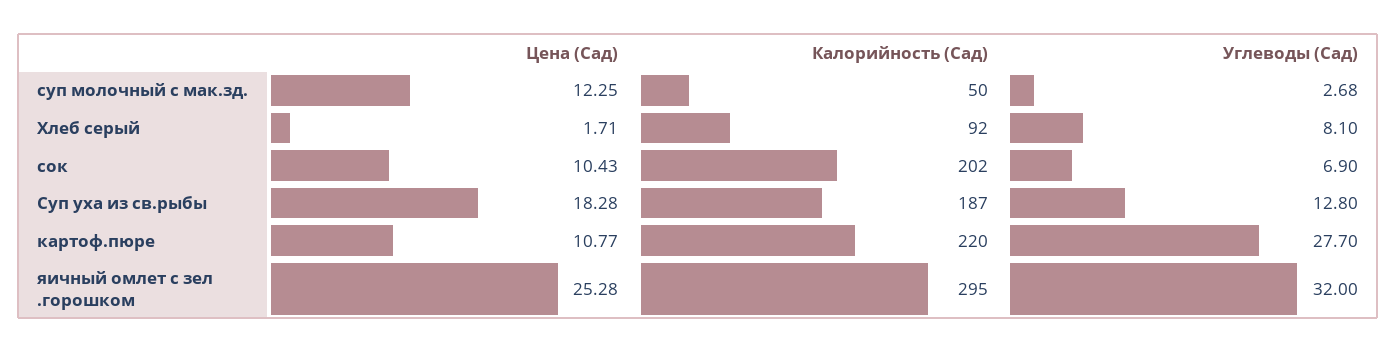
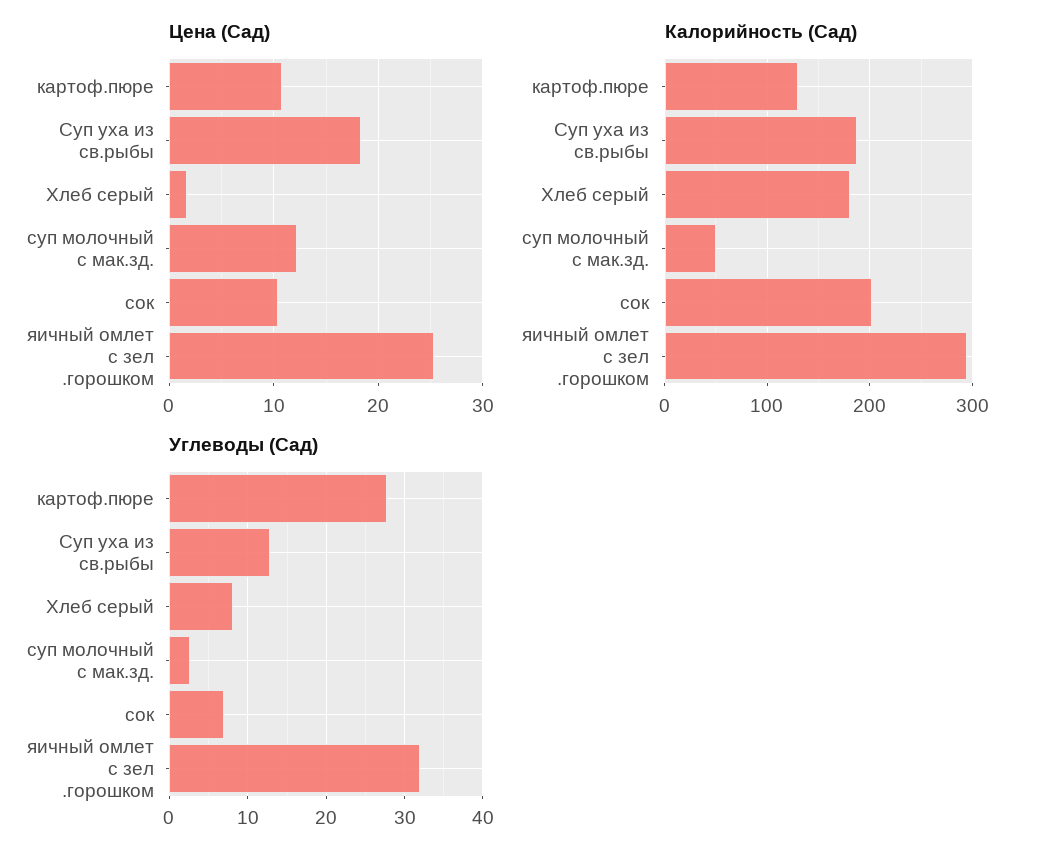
  {
    "Цена (Сад)": {
      "суп молочный с мак.зд.": 12.25,
      "Хлеб серый": 1.71,
      "сок": 10.43,
      "Суп уха из св.рыбы": 18.28,
      "картоф.пюре": 10.77,
      "яичный омлет с зел .горошком": 25.28
    },
    "Калорийность (Сад)": {
      "суп молочный с мак.зд.": 50,
-     "Хлеб серый": 92,
+     "Хлеб серый": 180,
      "сок": 202,
      "Суп уха из св.рыбы": 187,
-     "картоф.пюре": 220,
+     "картоф.пюре": 130,
      "яичный омлет с зел .горошком": 295
    },
    "Углеводы (Сад)": {
      "суп молочный с мак.зд.": 2.68,
      "Хлеб серый": 8.1,
      "сок": 6.9,
      "Суп уха из св.рыбы": 12.8,
      "картоф.пюре": 27.7,
      "яичный омлет с зел .горошком": 32
    }
  }

